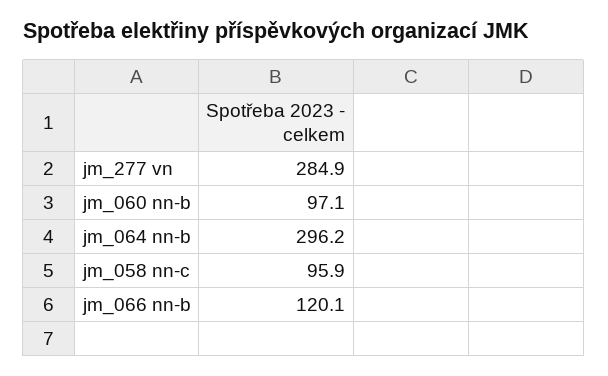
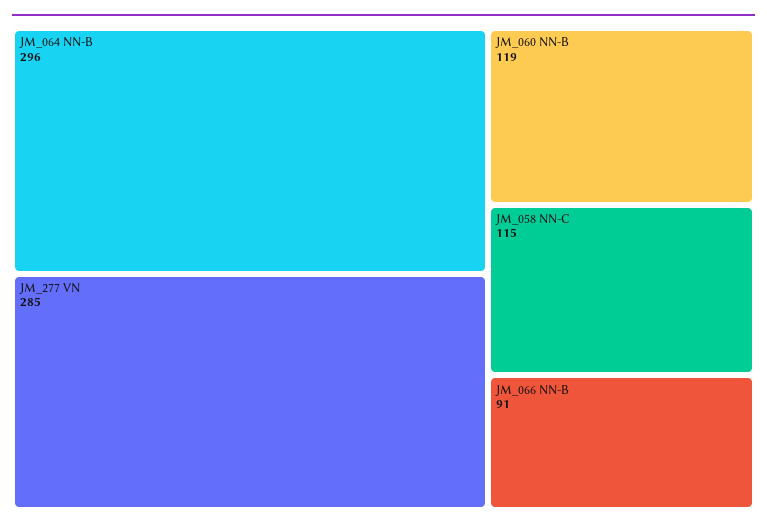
  {
    "jm_277 vn": 284.9,
-   "jm_060 nn-b": 97.1,
+   "jm_060 nn-b": 119,
    "jm_064 nn-b": 296.2,
-   "jm_058 nn-c": 95.9,
+   "jm_058 nn-c": 115,
-   "jm_066 nn-b": 120.1
+   "jm_066 nn-b": 91
  }

